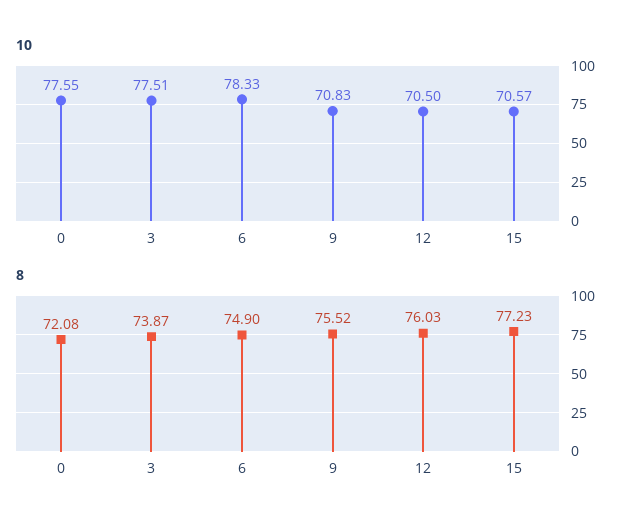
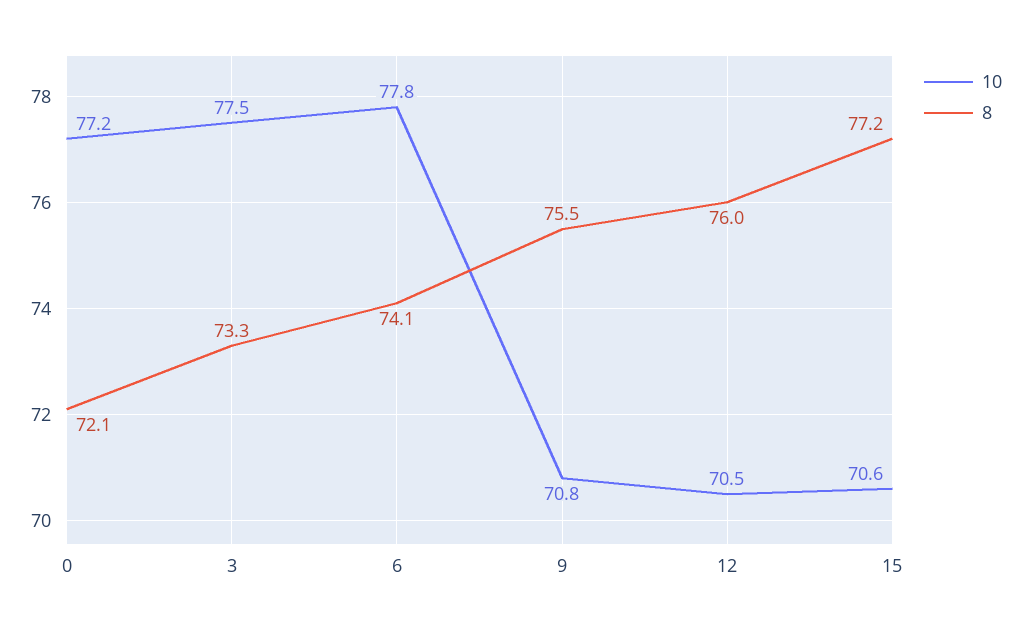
  {
    "10": {
-     "0": 77.55,
+     "0": 77.2,
      "3": 77.51,
-     "6": 78.33,
+     "6": 77.8,
      "9": 70.83,
      "12": 70.5,
      "15": 70.57
    },
    "8": {
      "0": 72.08,
-     "3": 73.87,
+     "3": 73.3,
-     "6": 74.9,
+     "6": 74.1,
      "9": 75.52,
      "12": 76.03,
      "15": 77.23
    }
  }

